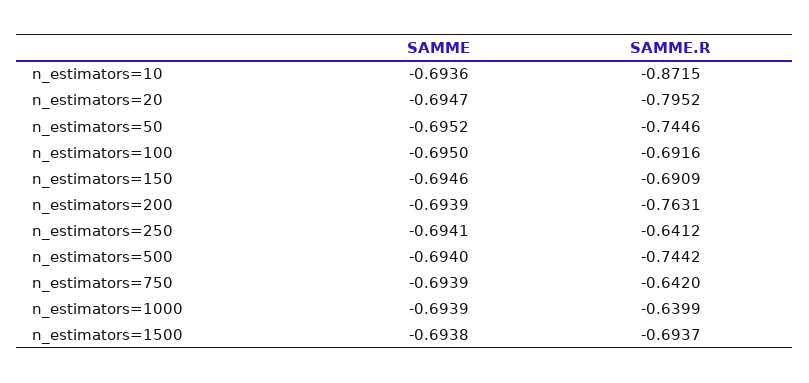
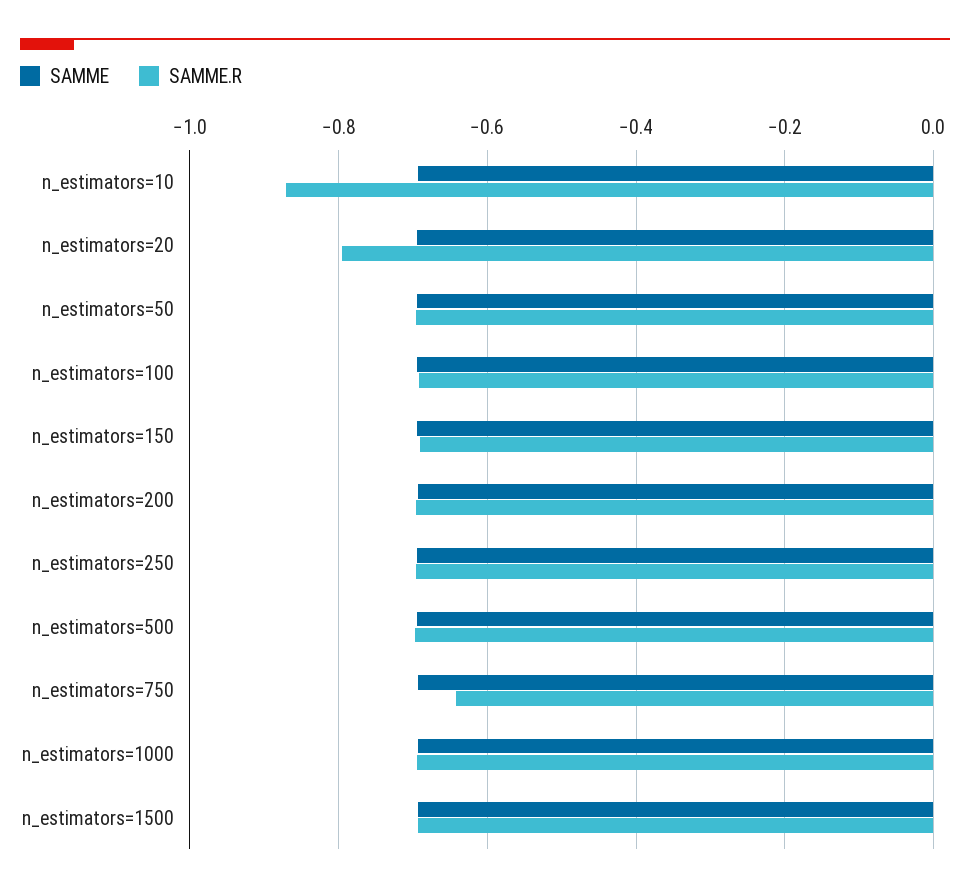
  {
    "SAMME": {
      "n_estimators=10": -0.6936,
      "n_estimators=20": -0.6947,
      "n_estimators=50": -0.6952,
      "n_estimators=100": -0.695,
      "n_estimators=150": -0.6946,
      "n_estimators=200": -0.6939,
      "n_estimators=250": -0.6941,
      "n_estimators=500": -0.694,
      "n_estimators=750": -0.6939,
      "n_estimators=1000": -0.6939,
      "n_estimators=1500": -0.6938
    },
    "SAMME.R": {
      "n_estimators=10": -0.8715,
      "n_estimators=20": -0.7952,
-     "n_estimators=50": -0.7446,
+     "n_estimators=50": -0.7,
      "n_estimators=100": -0.6916,
      "n_estimators=150": -0.6909,
-     "n_estimators=200": -0.7631,
+     "n_estimators=200": -0.7,
-     "n_estimators=250": -0.6412,
+     "n_estimators=250": -0.7,
-     "n_estimators=500": -0.7442,
+     "n_estimators=500": -0.7,
      "n_estimators=750": -0.642,
-     "n_estimators=1000": -0.6399,
+     "n_estimators=1000": -0.7,
      "n_estimators=1500": -0.6937
    }
  }

